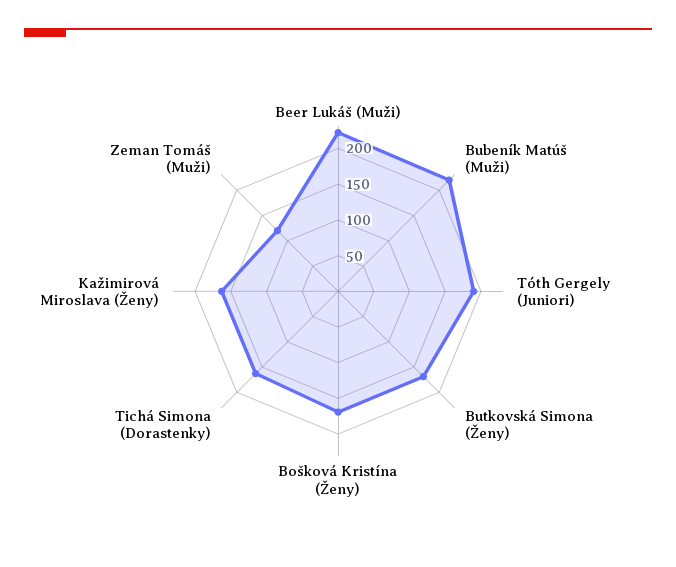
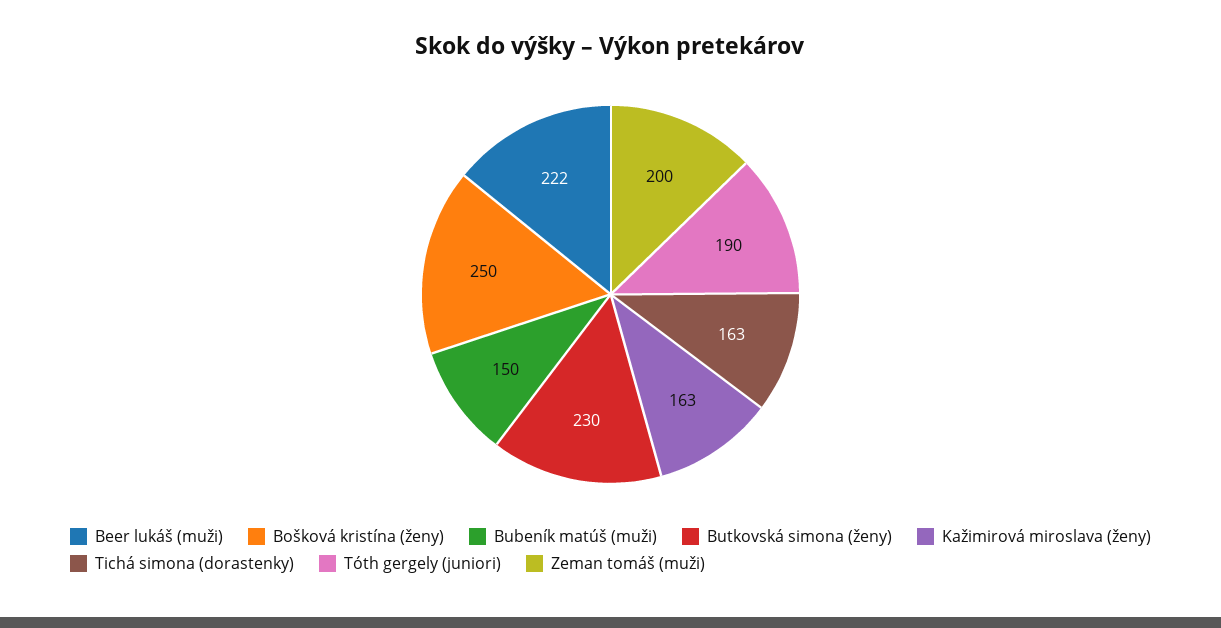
  {
    "Beer Lukáš (Muži)": 222,
-   "Bubeník Matúš (Muži)": 225,
+   "Bubeník Matúš (Muži)": 150,
    "Tóth Gergely (Juniori)": 190,
-   "Butkovská Simona (Ženy)": 175,
+   "Butkovská Simona (Ženy)": 230,
-   "Bošková Kristína (Ženy)": 175,
+   "Bošková Kristína (Ženy)": 250,
    "Tichá Simona (Dorastenky)": 163,
    "Kažimirová Miroslava (Ženy)": 163,
-   "Zeman Tomáš (Muži)": 125
+   "Zeman Tomáš (Muži)": 200
  }

